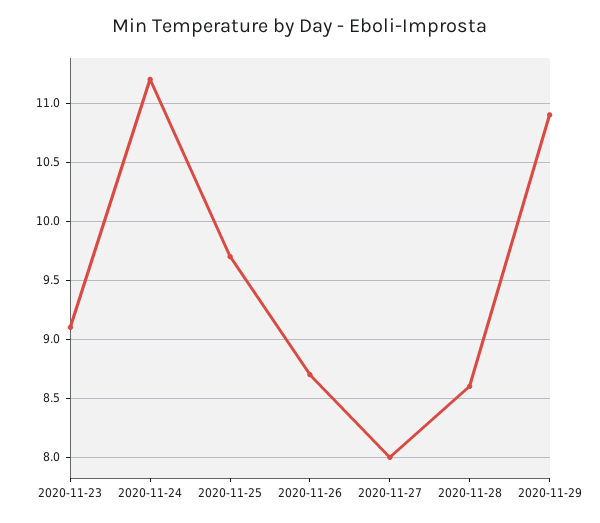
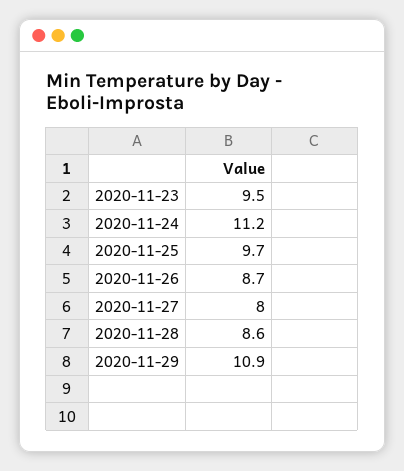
  {
-   "2020-11-23": 9.1,
+   "2020-11-23": 9.5,
    "2020-11-24": 11.2,
    "2020-11-25": 9.7,
    "2020-11-26": 8.7,
    "2020-11-27": 8,
    "2020-11-28": 8.6,
    "2020-11-29": 10.9
  }

